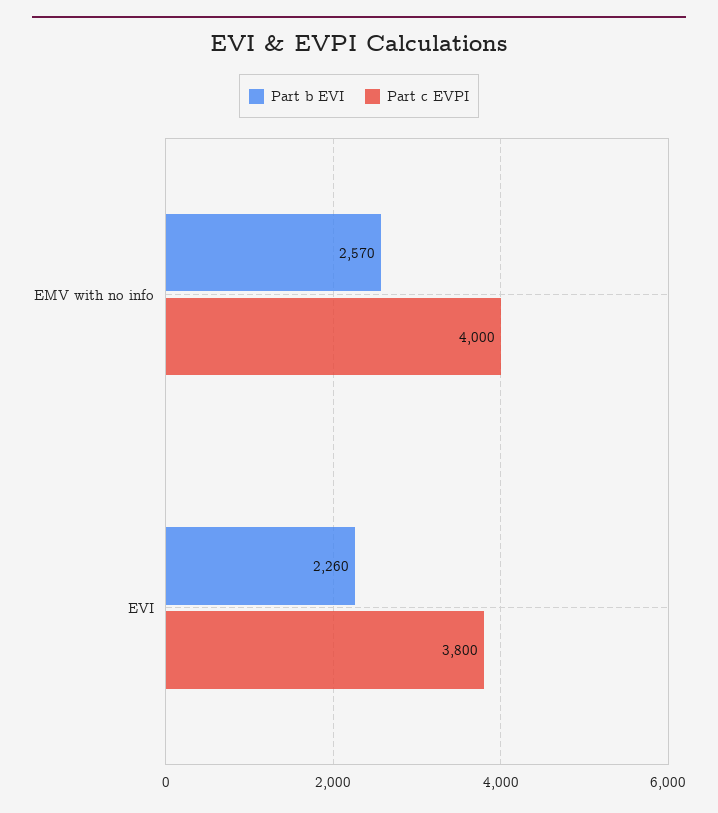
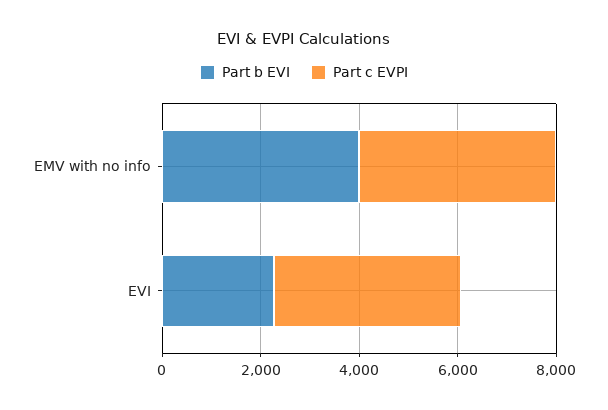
  {
    "Part b EVI": {
-     "EMV with no info": 2570,
+     "EMV with no info": 4000,
      "EVI": 2260
    },
    "Part c EVPI": {
      "EMV with no info": 4000,
      "EVI": 3800
    }
  }

